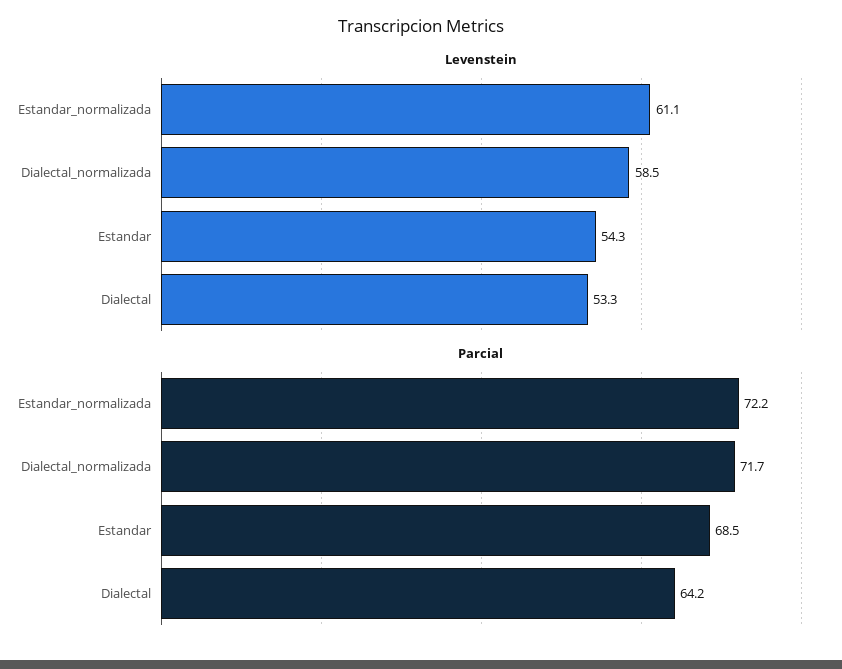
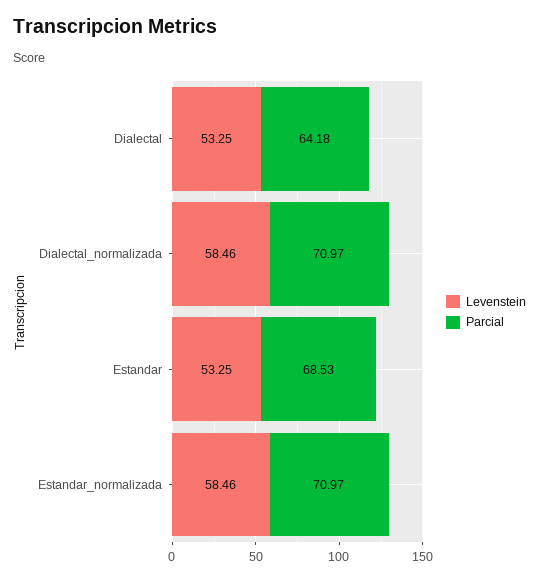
  {
    "Levenstein": {
-     "Estandar_normalizada": 61.1,
+     "Estandar_normalizada": 58.46,
      "Dialectal_normalizada": 58.46,
-     "Estandar": 54.3,
+     "Estandar": 53.25,
      "Dialectal": 53.25
    },
    "Parcial": {
-     "Estandar_normalizada": 72.2,
+     "Estandar_normalizada": 70.97,
-     "Dialectal_normalizada": 71.7,
+     "Dialectal_normalizada": 70.97,
      "Estandar": 68.53,
      "Dialectal": 64.18
    }
  }

